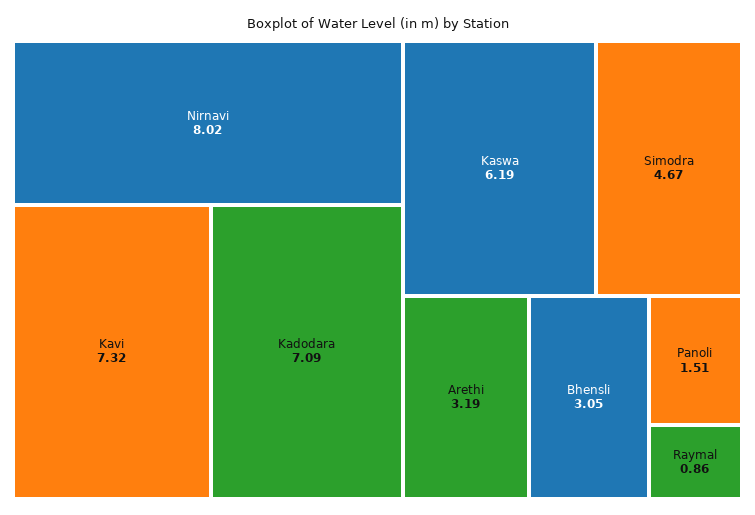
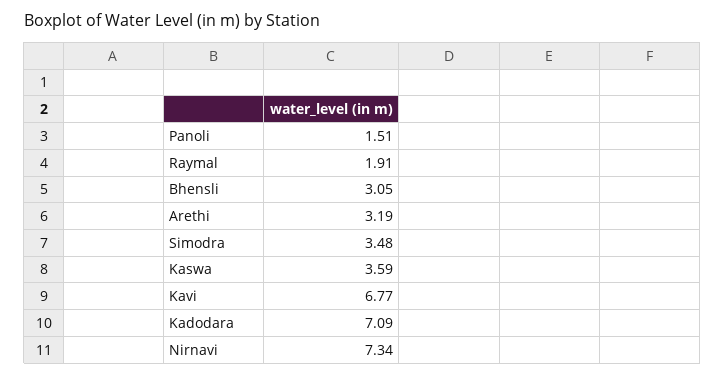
  {
-   "Nirnavi": 8.02,
+   "Nirnavi": 7.34,
-   "Kavi": 7.32,
+   "Kavi": 6.77,
    "Kadodara": 7.09,
-   "Kaswa": 6.19,
+   "Kaswa": 3.59,
-   "Simodra": 4.67,
+   "Simodra": 3.48,
    "Arethi": 3.19,
    "Bhensli": 3.05,
    "Panoli": 1.51,
-   "Raymal": 0.86
+   "Raymal": 1.91
  }

